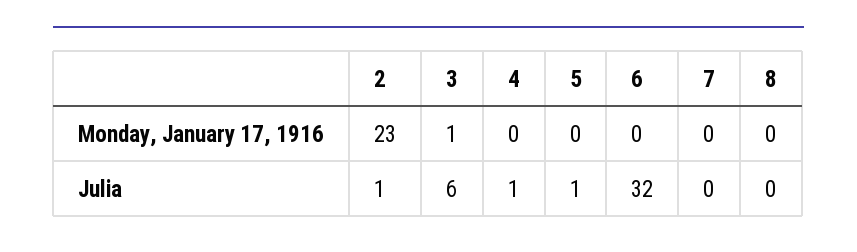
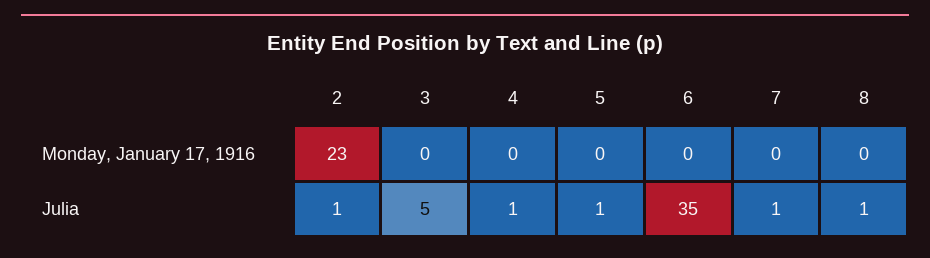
  {
    "2": {
      "Monday, January 17, 1916": 23,
      "Julia": 1
    },
    "3": {
-     "Monday, January 17, 1916": 1,
+     "Monday, January 17, 1916": 0,
-     "Julia": 6
+     "Julia": 5
    },
    "4": {
      "Monday, January 17, 1916": 0,
      "Julia": 1
    },
    "5": {
      "Monday, January 17, 1916": 0,
      "Julia": 1
    },
    "6": {
      "Monday, January 17, 1916": 0,
-     "Julia": 32
+     "Julia": 35
    },
    "7": {
      "Monday, January 17, 1916": 0,
-     "Julia": 0
+     "Julia": 1
    },
    "8": {
      "Monday, January 17, 1916": 0,
-     "Julia": 0
+     "Julia": 1
    }
  }

